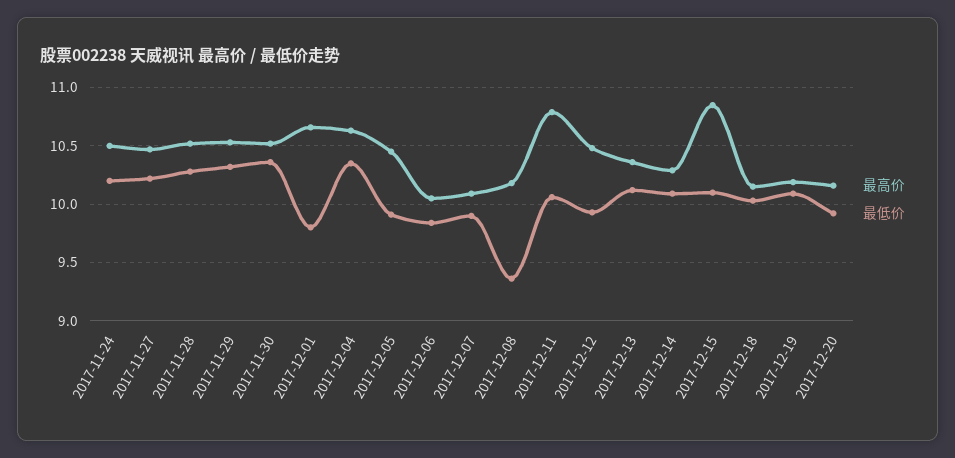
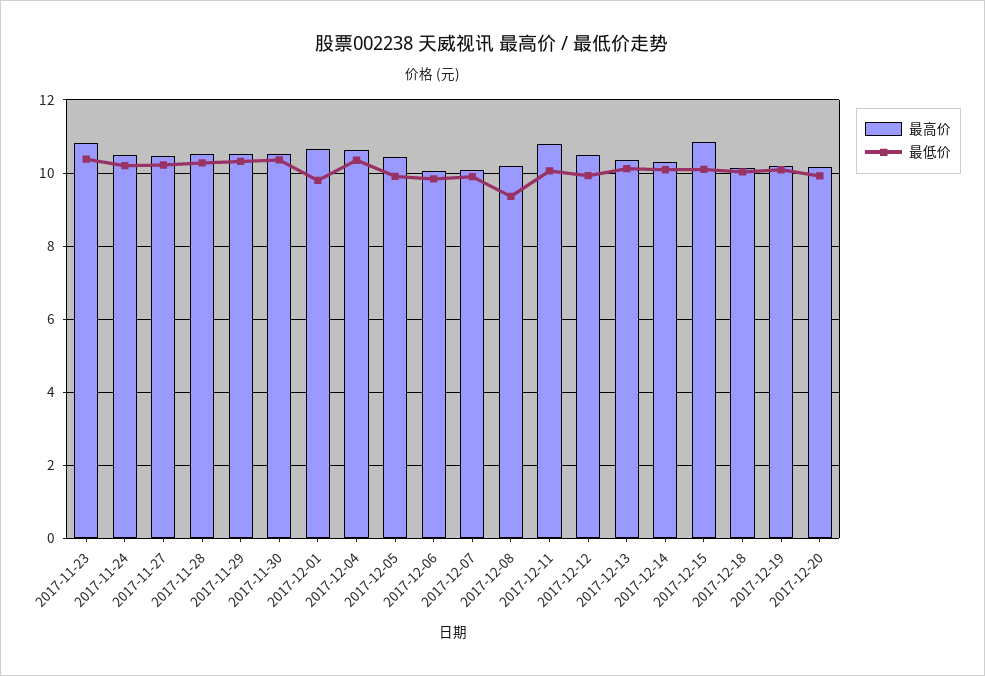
  {
    "最高价": {
      "2017-11-24": 10.5,
      "2017-11-27": 10.5,
      "2017-11-28": 10.5,
      "2017-11-29": 10.5,
      "2017-11-30": 10.5,
      "2017-12-01": 10.7,
      "2017-12-04": 10.6,
      "2017-12-05": 10.5,
      "2017-12-06": 10.1,
      "2017-12-07": 10.1,
      "2017-12-08": 10.2,
      "2017-12-11": 10.8,
      "2017-12-12": 10.5,
      "2017-12-13": 10.4,
      "2017-12-14": 10.3,
      "2017-12-15": 10.9,
      "2017-12-18": 10.2,
      "2017-12-19": 10.2,
-     "2017-12-20": 10.2
+     "2017-12-20": 10.2,
+     "2017-11-23": 10.8
    },
    "最低价": {
      "2017-11-24": 10.2,
      "2017-11-27": 10.2,
      "2017-11-28": 10.3,
      "2017-11-29": 10.3,
      "2017-11-30": 10.4,
      "2017-12-01": 9.8,
      "2017-12-04": 10.4,
      "2017-12-05": 9.9,
      "2017-12-06": 9.8,
      "2017-12-07": 9.9,
      "2017-12-08": 9.4,
      "2017-12-11": 10.1,
      "2017-12-12": 9.9,
      "2017-12-13": 10.1,
      "2017-12-14": 10.1,
      "2017-12-15": 10.1,
      "2017-12-18": 10,
      "2017-12-19": 10.1,
-     "2017-12-20": 9.9
+     "2017-12-20": 9.9,
+     "2017-11-23": 10.4
    }
  }

